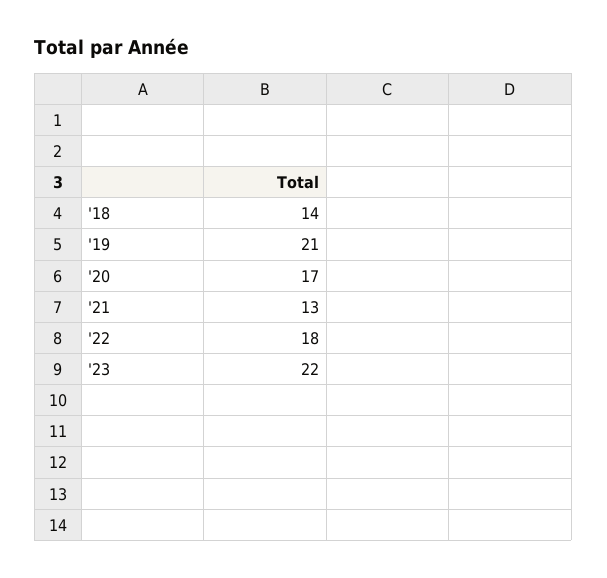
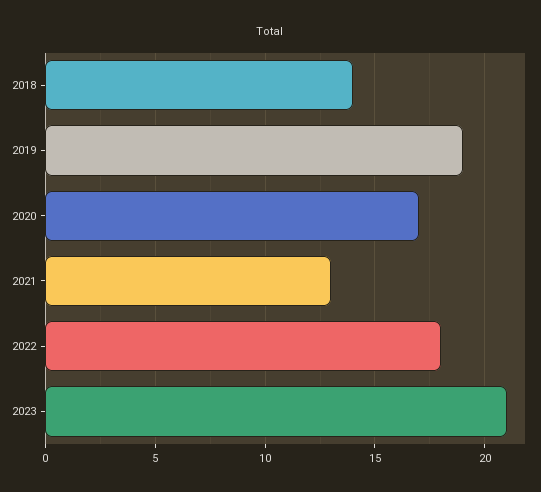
  {
    "'18": 14,
-   "'19": 21,
+   "'19": 19,
    "'20": 17,
    "'21": 13,
    "'22": 18,
-   "'23": 22
+   "'23": 21
  }

